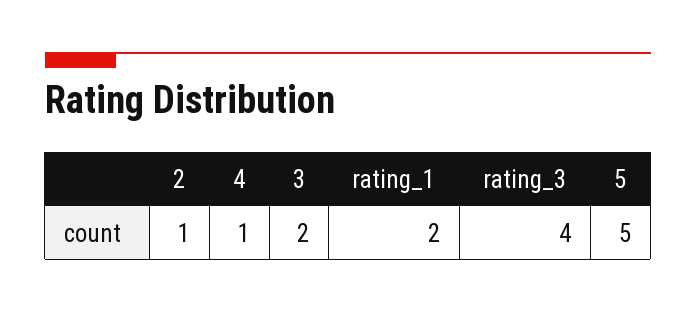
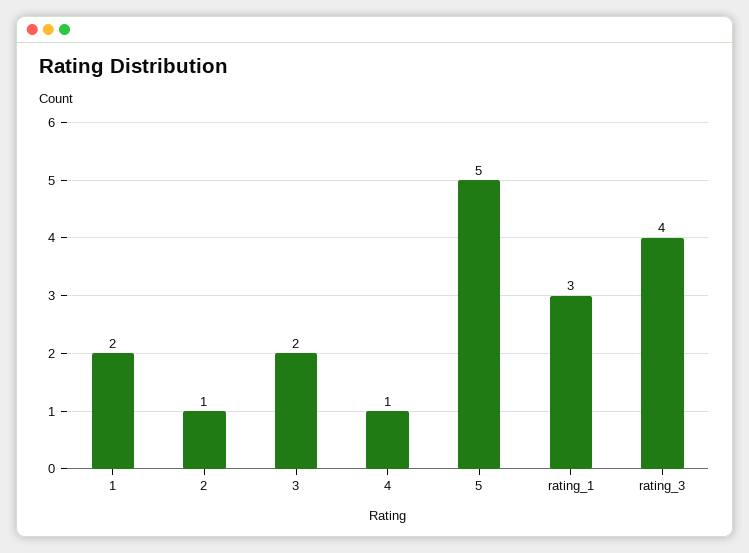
  {
    "2": 1,
    "4": 1,
    "3": 2,
-   "rating_1": 2,
+   "rating_1": 3,
    "rating_3": 4,
-   "5": 5
+   "5": 5,
+   "1": 2
  }

